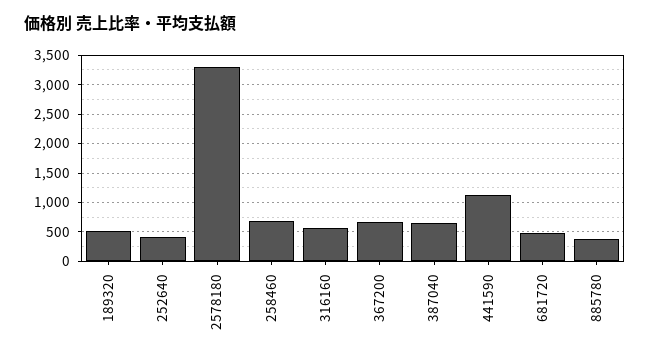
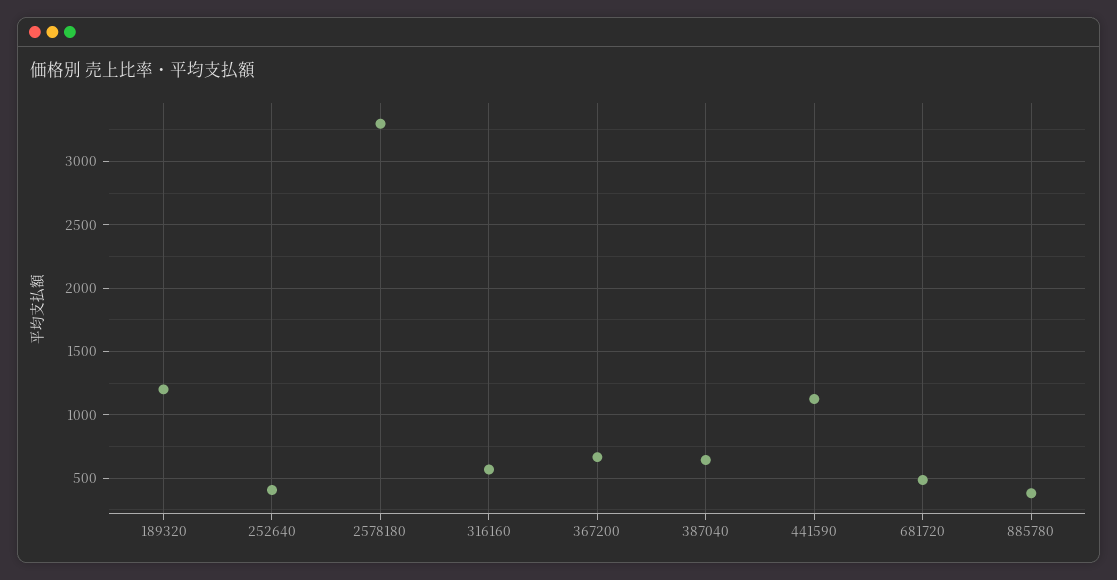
  {
-   "189320": 500,
+   "189320": 1200,
    "252640": 400,
    "2578180": 3300,
-   "258460": 750,
    "316160": 550,
    "367200": 650,
    "387040": 650,
    "441590": 1100,
    "681720": 500,
    "885780": 400
  }

